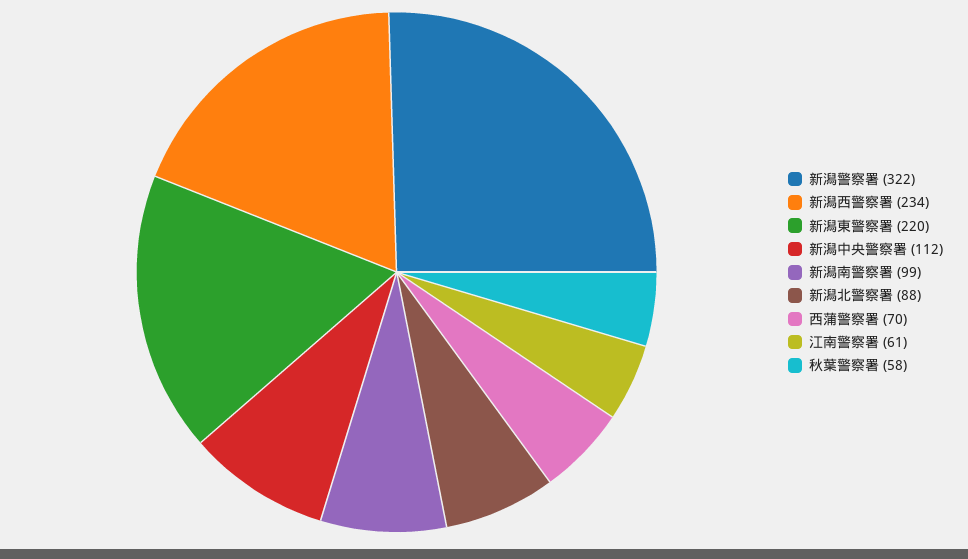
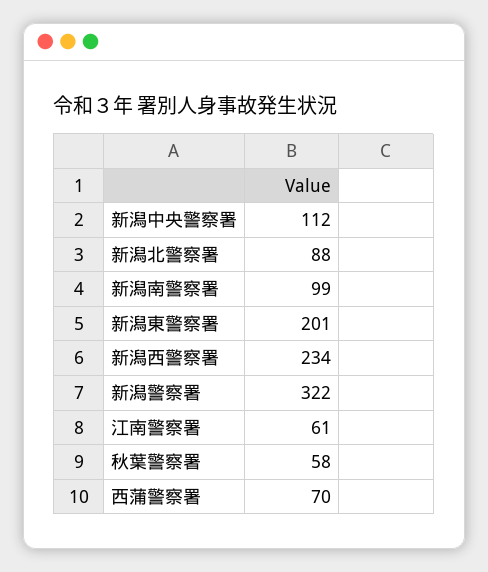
  {
    "新潟警察署": 322,
    "新潟西警察署": 234,
-   "新潟東警察署": 220,
+   "新潟東警察署": 201,
    "新潟中央警察署": 112,
    "新潟南警察署": 99,
    "新潟北警察署": 88,
    "西蒲警察署": 70,
    "江南警察署": 61,
    "秋葉警察署": 58
  }

